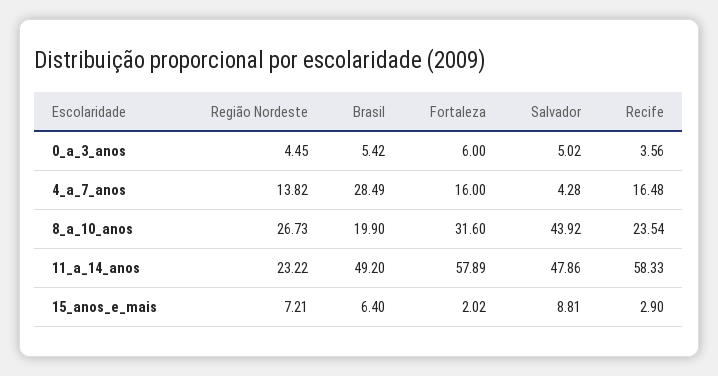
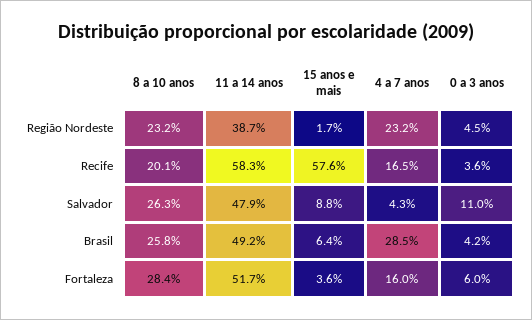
  {
    "Região Nordeste": {
      "0_a_3_anos": 4.45,
-     "4_a_7_anos": 13.82,
+     "4_a_7_anos": 23.2,
-     "8_a_10_anos": 26.73,
+     "8_a_10_anos": 23.2,
-     "11_a_14_anos": 23.22,
+     "11_a_14_anos": 38.7,
-     "15_anos_e_mais": 7.21
+     "15_anos_e_mais": 1.7
    },
    "Brasil": {
-     "0_a_3_anos": 5.42,
+     "0_a_3_anos": 4.2,
      "4_a_7_anos": 28.49,
-     "8_a_10_anos": 19.9,
+     "8_a_10_anos": 25.8,
      "11_a_14_anos": 49.2,
      "15_anos_e_mais": 6.4
    },
    "Fortaleza": {
      "0_a_3_anos": 6,
      "4_a_7_anos": 16,
-     "8_a_10_anos": 31.6,
+     "8_a_10_anos": 28.4,
-     "11_a_14_anos": 57.89,
+     "11_a_14_anos": 51.7,
-     "15_anos_e_mais": 2.02
+     "15_anos_e_mais": 3.6
    },
    "Salvador": {
-     "0_a_3_anos": 5.02,
+     "0_a_3_anos": 11,
      "4_a_7_anos": 4.28,
-     "8_a_10_anos": 43.92,
+     "8_a_10_anos": 26.3,
      "11_a_14_anos": 47.86,
      "15_anos_e_mais": 8.81
    },
    "Recife": {
      "0_a_3_anos": 3.56,
      "4_a_7_anos": 16.48,
-     "8_a_10_anos": 23.54,
+     "8_a_10_anos": 20.1,
      "11_a_14_anos": 58.33,
-     "15_anos_e_mais": 2.9
+     "15_anos_e_mais": 57.6
    }
  }

